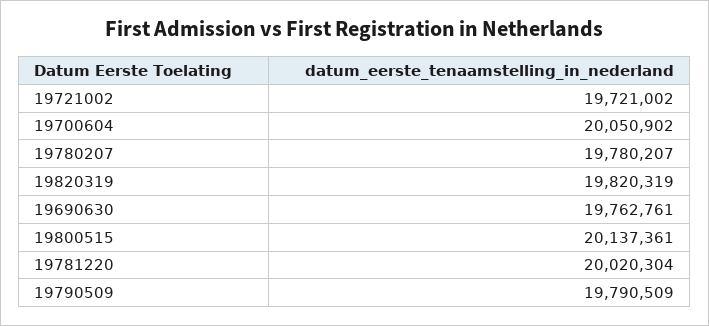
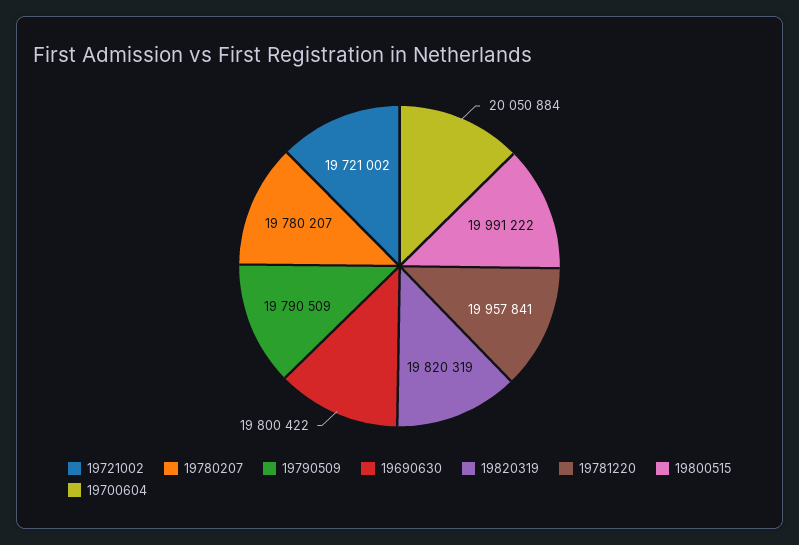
  {
    "19721002": 19721002,
-   "19700604": 20050902,
+   "19700604": 20050884,
    "19780207": 19780207,
    "19820319": 19820319,
-   "19690630": 19762761,
+   "19690630": 19800422,
-   "19800515": 20137361,
+   "19800515": 19991222,
-   "19781220": 20020304,
+   "19781220": 19957841,
    "19790509": 19790509
  }

